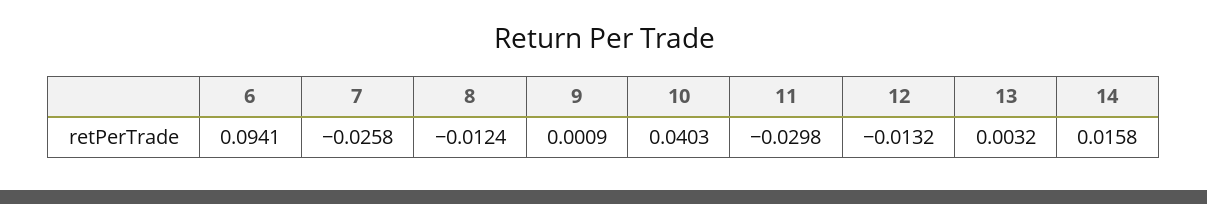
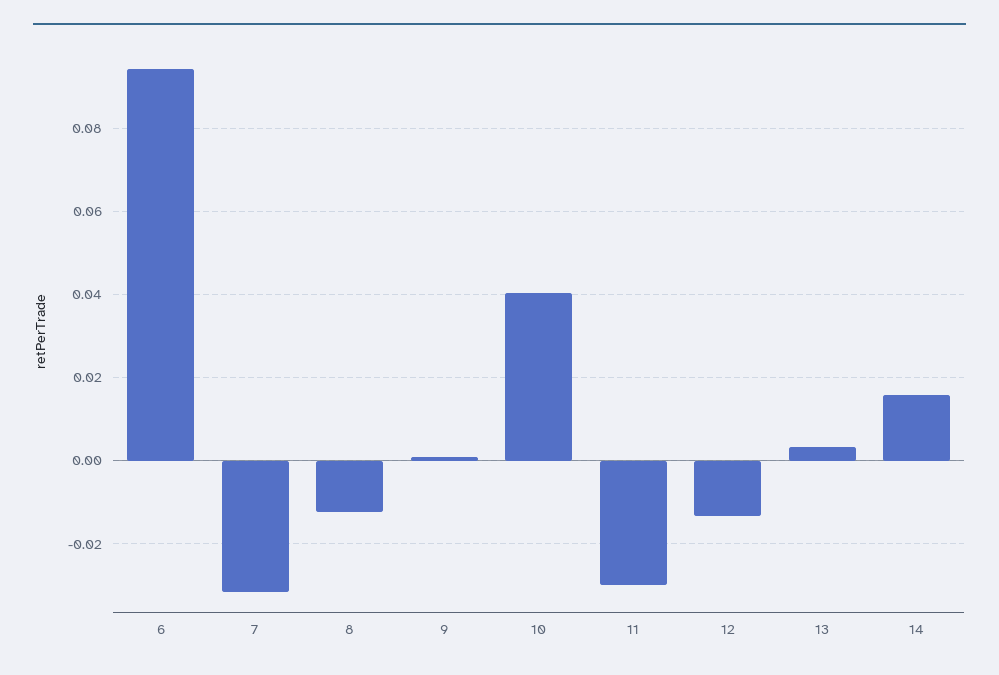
  {
    "6": 0.0941,
-   "7": -0.0258,
+   "7": -0.032,
    "8": -0.0124,
    "9": 0.0009,
    "10": 0.0403,
    "11": -0.0298,
    "12": -0.0132,
    "13": 0.0032,
    "14": 0.0158
  }

